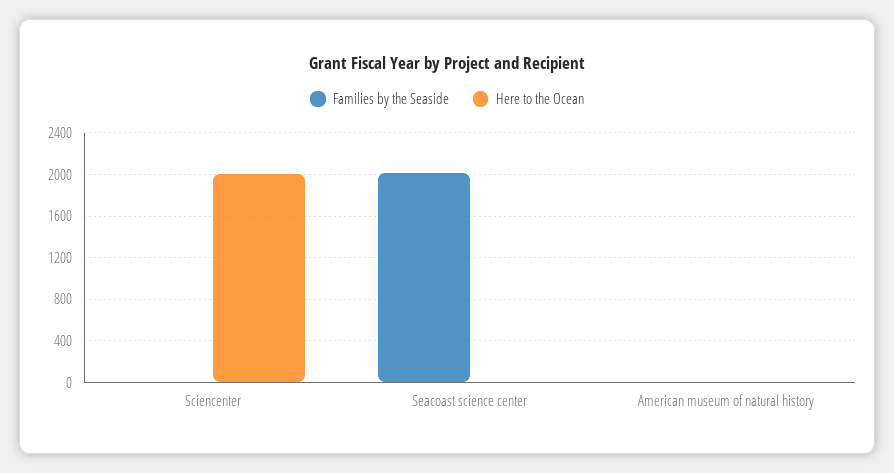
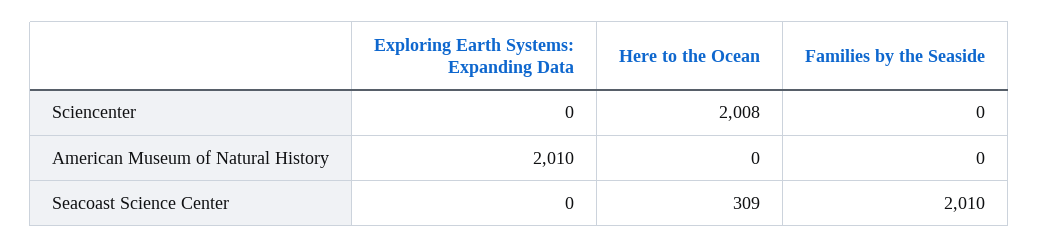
  {
    "Families by the Seaside": {
      "Sciencenter": 0,
      "Seacoast science center": 2010,
      "American museum of natural history": 0
    },
    "Here to the Ocean": {
      "Sciencenter": 2008,
-     "Seacoast science center": 0,
+     "Seacoast science center": 309,
      "American museum of natural history": 0
-   }
+   },
+   "Exploring Earth Systems: Expanding Data": {
+     "Sciencenter": 0,
+     "American museum of natural history": 2010,
+     "Seacoast science center": 0
+   }
  }

